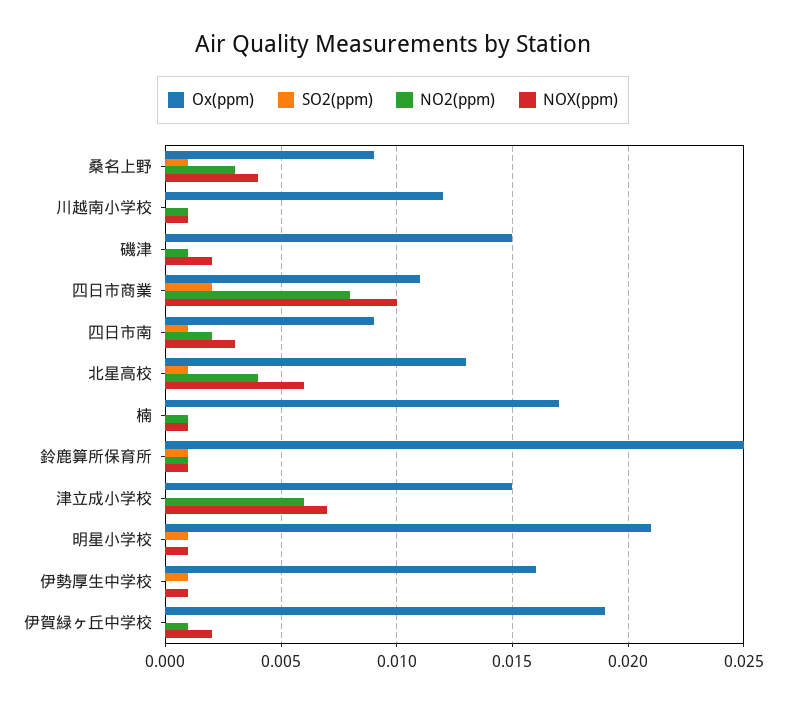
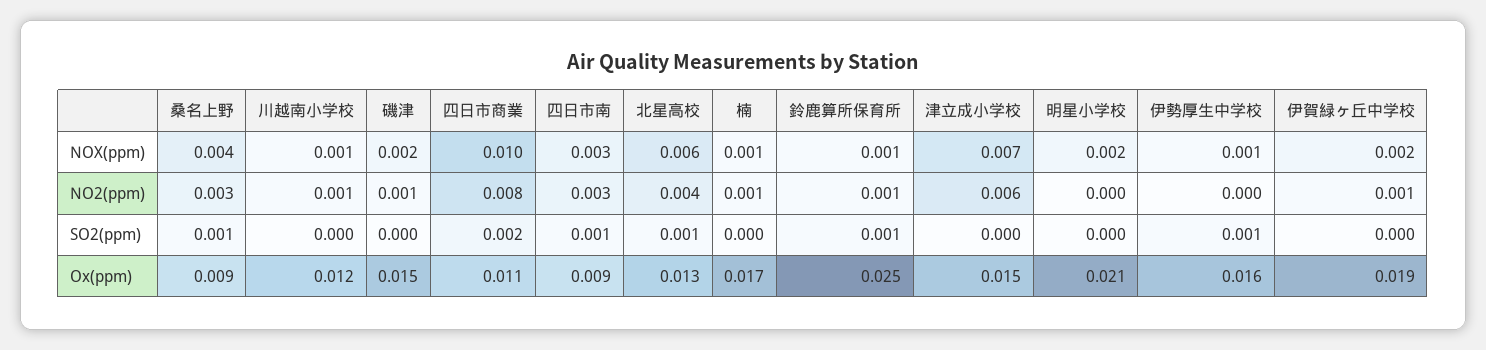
  {
    "Ox(ppm)": {
      "桑名上野": 0.009,
      "川越南小学校": 0.012,
      "磯津": 0.015,
      "四日市商業": 0.011,
      "四日市南": 0.009,
      "北星高校": 0.013,
      "楠": 0.017,
      "鈴鹿算所保育所": 0.025,
      "津立成小学校": 0.015,
      "明星小学校": 0.021,
      "伊勢厚生中学校": 0.016,
      "伊賀緑ヶ丘中学校": 0.019
    },
    "SO2(ppm)": {
      "桑名上野": 0.001,
      "川越南小学校": 0,
      "磯津": 0,
      "四日市商業": 0.002,
      "四日市南": 0.001,
      "北星高校": 0.001,
      "楠": 0,
      "鈴鹿算所保育所": 0.001,
      "津立成小学校": 0,
-     "明星小学校": 0.001,
+     "明星小学校": 0,
      "伊勢厚生中学校": 0.001,
      "伊賀緑ヶ丘中学校": 0
    },
    "NO2(ppm)": {
      "桑名上野": 0.003,
      "川越南小学校": 0.001,
      "磯津": 0.001,
      "四日市商業": 0.008,
-     "四日市南": 0.002,
+     "四日市南": 0.003,
      "北星高校": 0.004,
      "楠": 0.001,
      "鈴鹿算所保育所": 0.001,
      "津立成小学校": 0.006,
      "明星小学校": 0,
      "伊勢厚生中学校": 0,
      "伊賀緑ヶ丘中学校": 0.001
    },
    "NOX(ppm)": {
      "桑名上野": 0.004,
      "川越南小学校": 0.001,
      "磯津": 0.002,
      "四日市商業": 0.01,
      "四日市南": 0.003,
      "北星高校": 0.006,
      "楠": 0.001,
      "鈴鹿算所保育所": 0.001,
      "津立成小学校": 0.007,
-     "明星小学校": 0.001,
+     "明星小学校": 0.002,
      "伊勢厚生中学校": 0.001,
      "伊賀緑ヶ丘中学校": 0.002
    }
  }

